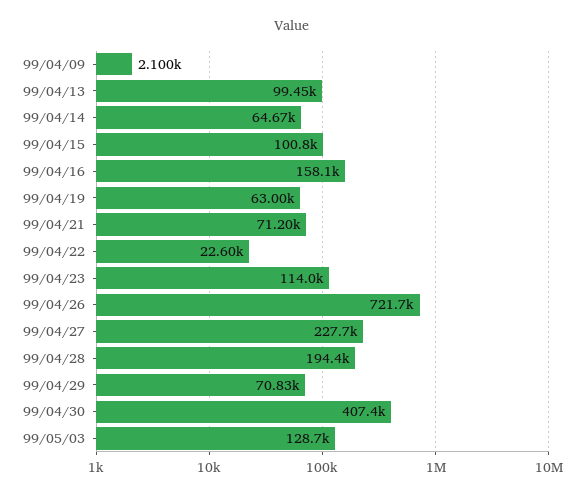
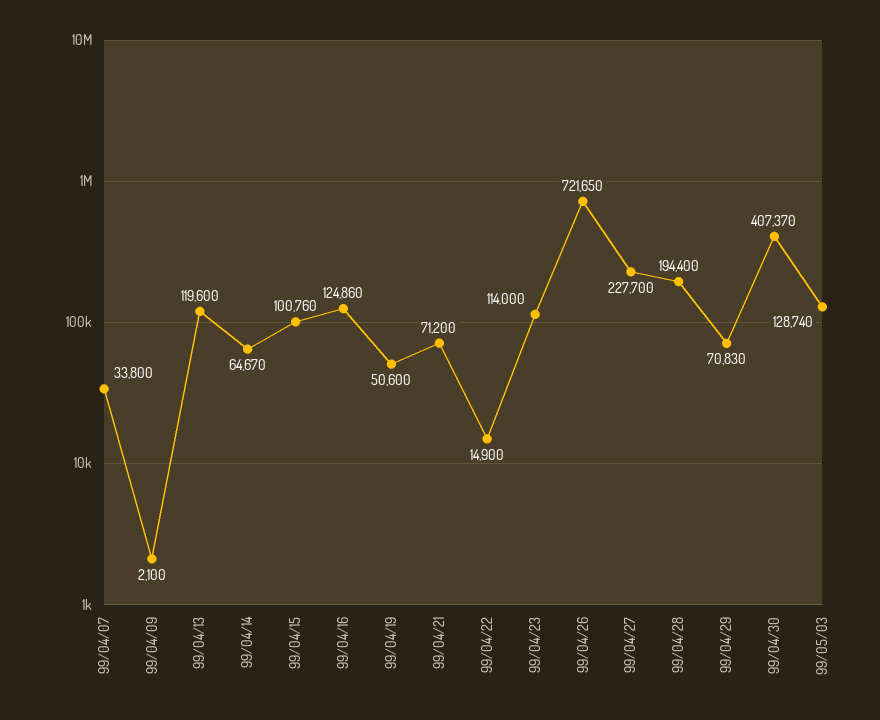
  {
    "99/04/09": 2100,
-   "99/04/13": 99450,
+   "99/04/13": 119600,
    "99/04/14": 64670,
    "99/04/15": 100760,
-   "99/04/16": 158100,
+   "99/04/16": 124860,
-   "99/04/19": 63000,
+   "99/04/19": 50600,
    "99/04/21": 71200,
-   "99/04/22": 22600,
+   "99/04/22": 14900,
    "99/04/23": 114000,
    "99/04/26": 721650,
    "99/04/27": 227700,
    "99/04/28": 194400,
    "99/04/29": 70830,
    "99/04/30": 407370,
-   "99/05/03": 128740
+   "99/05/03": 128740,
+   "99/04/07": 33800
  }

